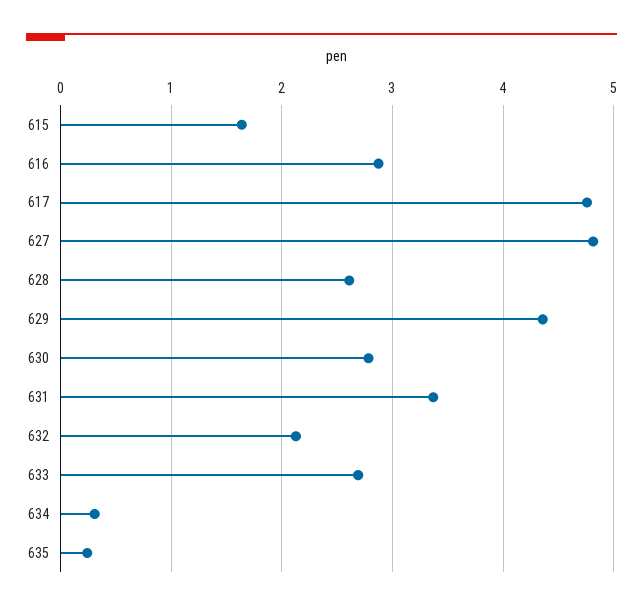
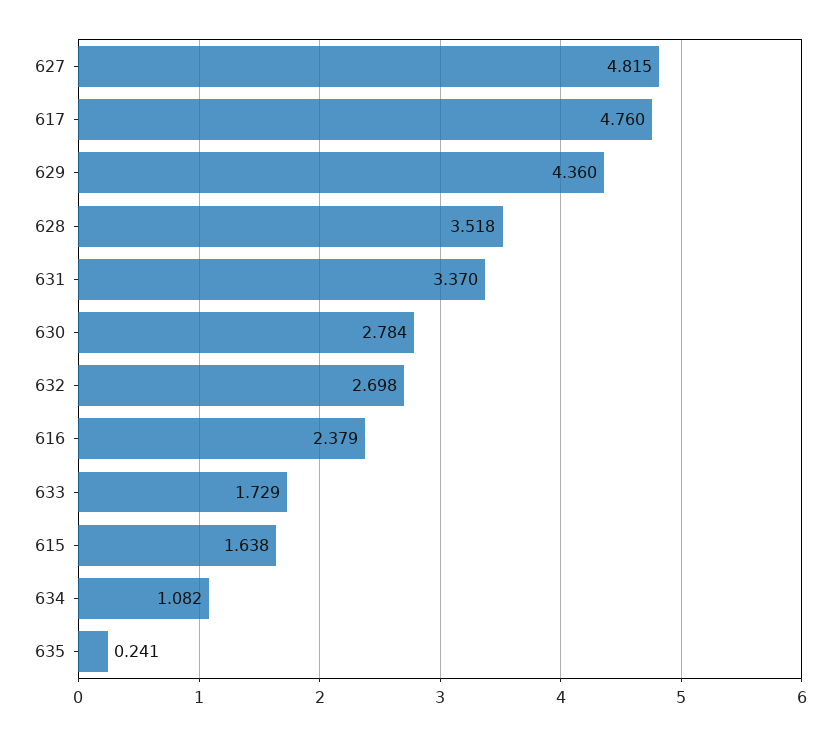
  {
    "615": 1.638,
-   "616": 2.9,
+   "616": 2.379,
    "617": 4.76,
    "627": 4.815,
-   "628": 2.6,
+   "628": 3.518,
    "629": 4.36,
    "630": 2.784,
    "631": 3.37,
-   "632": 2.1,
+   "632": 2.698,
-   "633": 2.7,
+   "633": 1.729,
-   "634": 0.3,
+   "634": 1.082,
    "635": 0.241
  }

